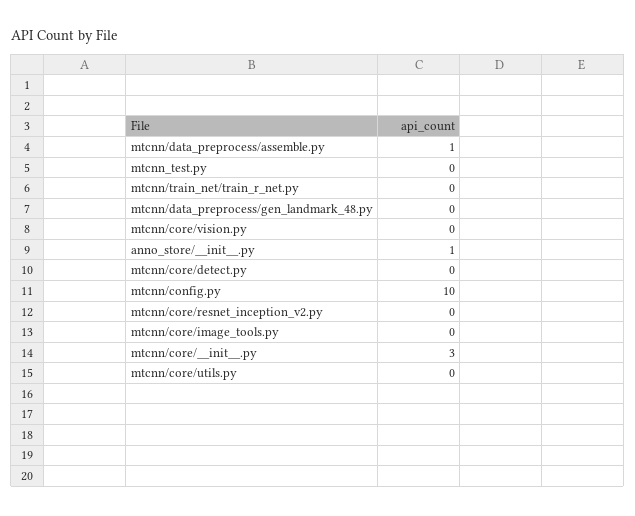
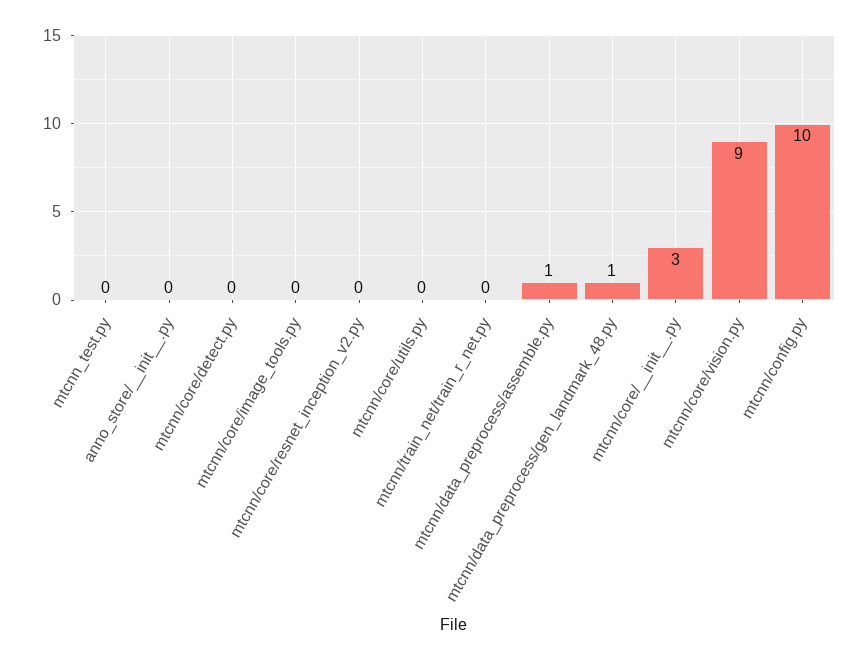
  {
    "mtcnn/data_preprocess/assemble.py": 1,
    "mtcnn_test.py": 0,
    "mtcnn/train_net/train_r_net.py": 0,
-   "mtcnn/data_preprocess/gen_landmark_48.py": 0,
+   "mtcnn/data_preprocess/gen_landmark_48.py": 1,
-   "mtcnn/core/vision.py": 0,
+   "mtcnn/core/vision.py": 9,
-   "anno_store/__init__.py": 1,
+   "anno_store/__init__.py": 0,
    "mtcnn/core/detect.py": 0,
    "mtcnn/config.py": 10,
    "mtcnn/core/resnet_inception_v2.py": 0,
    "mtcnn/core/image_tools.py": 0,
    "mtcnn/core/__init__.py": 3,
    "mtcnn/core/utils.py": 0
  }

